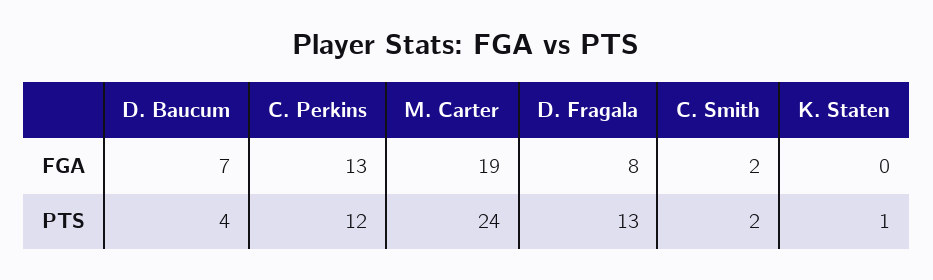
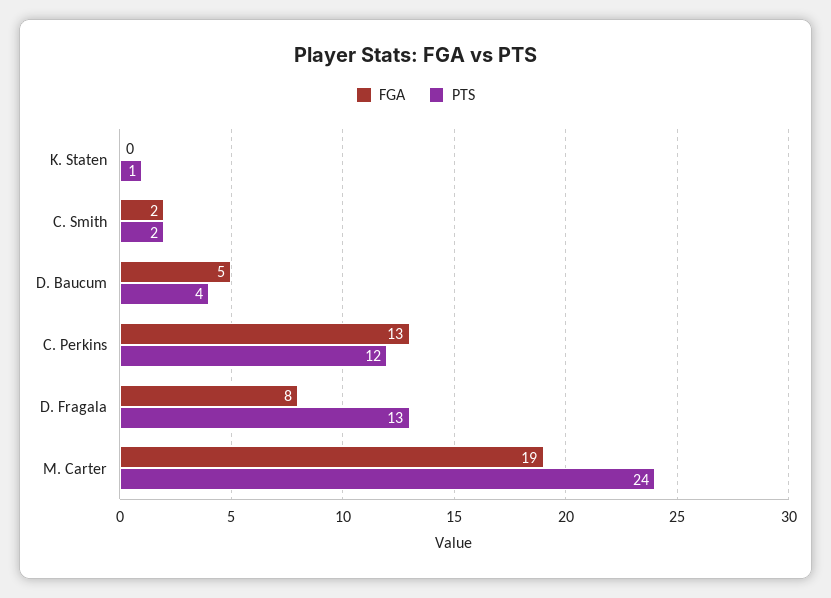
  {
    "FGA": {
-     "D. Baucum": 7,
+     "D. Baucum": 5,
      "C. Perkins": 13,
      "M. Carter": 19,
      "D. Fragala": 8,
      "C. Smith": 2,
      "K. Staten": 0
    },
    "PTS": {
      "D. Baucum": 4,
      "C. Perkins": 12,
      "M. Carter": 24,
      "D. Fragala": 13,
      "C. Smith": 2,
      "K. Staten": 1
    }
  }

